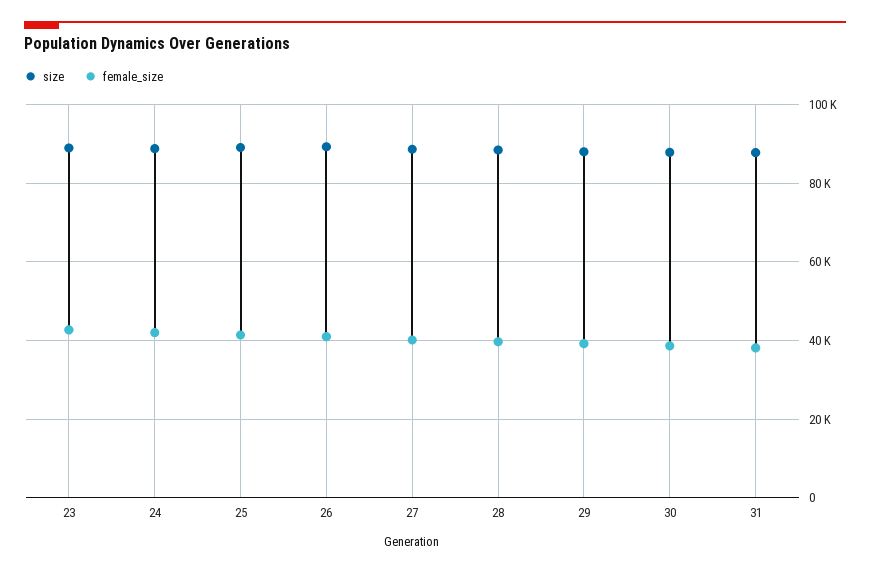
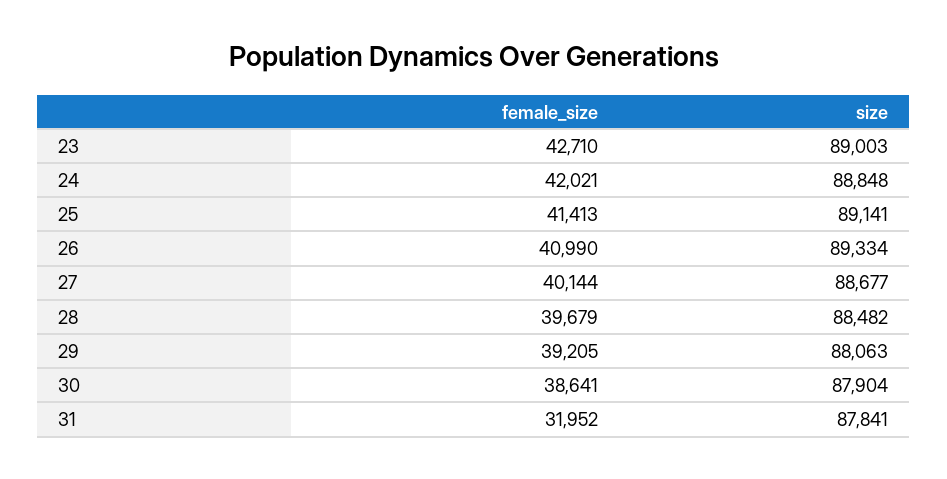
  {
    "size": {
      "23": 89003,
      "24": 88848,
      "25": 89141,
      "26": 89334,
      "27": 88677,
      "28": 88482,
      "29": 88063,
      "30": 87904,
      "31": 87841
    },
    "female_size": {
      "23": 42710,
      "24": 42021,
      "25": 41413,
      "26": 40990,
      "27": 40144,
      "28": 39679,
      "29": 39205,
      "30": 38641,
-     "31": 38000
+     "31": 31952
    }
  }

